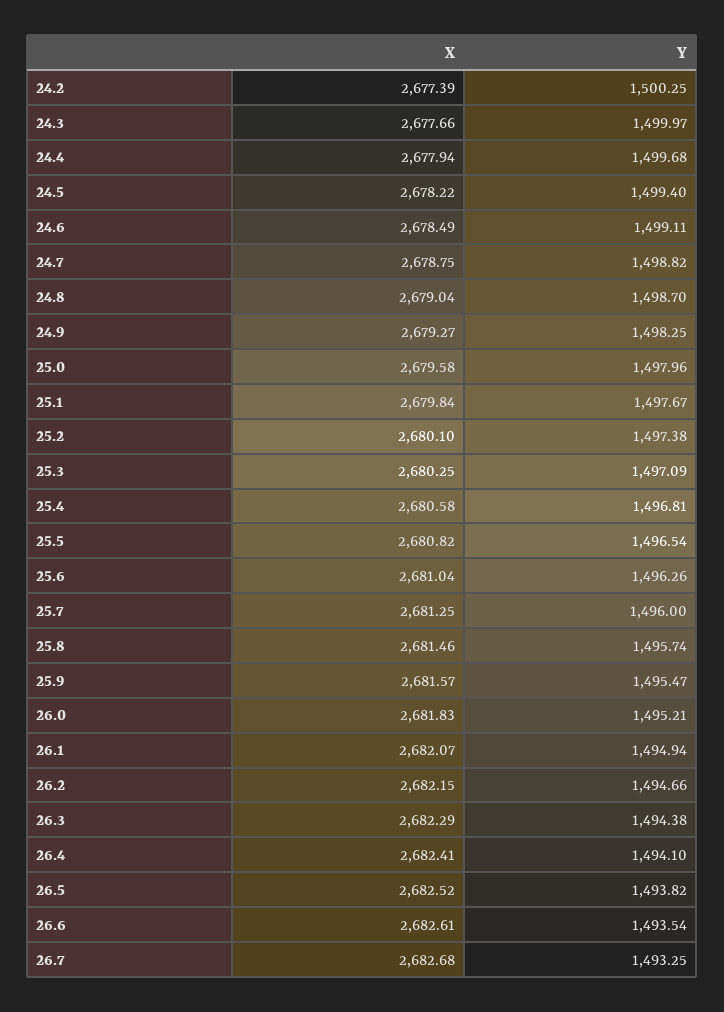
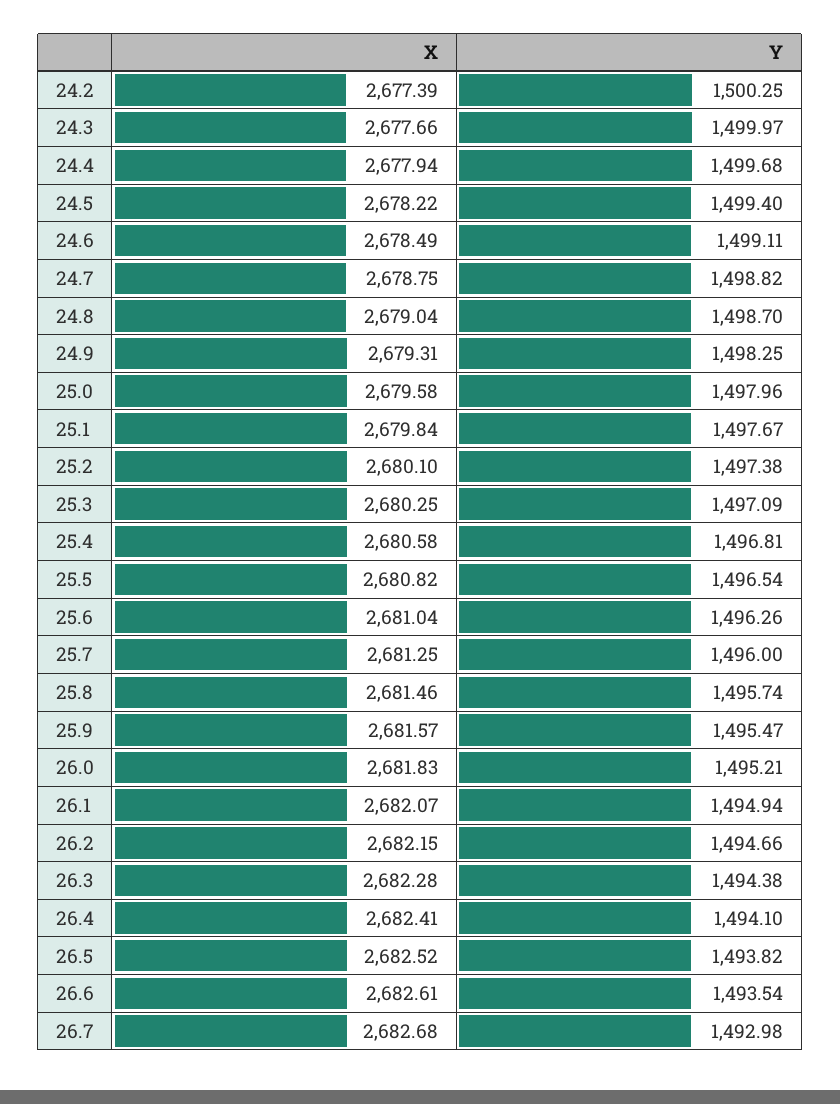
  {
    "X": {
      "24.2": 2677.39,
      "24.3": 2677.66,
      "24.4": 2677.94,
      "24.5": 2678.22,
      "24.6": 2678.49,
      "24.7": 2678.75,
      "24.8": 2679.04,
-     "24.9": 2679.27,
+     "24.9": 2679.31,
      "25.0": 2679.58,
      "25.1": 2679.84,
      "25.2": 2680.1,
      "25.3": 2680.25,
      "25.4": 2680.58,
      "25.5": 2680.82,
      "25.6": 2681.04,
      "25.7": 2681.25,
      "25.8": 2681.46,
      "25.9": 2681.57,
      "26.0": 2681.83,
      "26.1": 2682.07,
      "26.2": 2682.15,
-     "26.3": 2682.29,
+     "26.3": 2682.28,
      "26.4": 2682.41,
      "26.5": 2682.52,
      "26.6": 2682.61,
      "26.7": 2682.68
    },
    "Y": {
      "24.2": 1500.25,
      "24.3": 1499.97,
      "24.4": 1499.68,
      "24.5": 1499.4,
      "24.6": 1499.11,
      "24.7": 1498.82,
      "24.8": 1498.7,
      "24.9": 1498.25,
      "25.0": 1497.96,
      "25.1": 1497.67,
      "25.2": 1497.38,
      "25.3": 1497.09,
      "25.4": 1496.81,
      "25.5": 1496.54,
      "25.6": 1496.26,
      "25.7": 1496,
      "25.8": 1495.74,
      "25.9": 1495.47,
      "26.0": 1495.21,
      "26.1": 1494.94,
      "26.2": 1494.66,
      "26.3": 1494.38,
      "26.4": 1494.1,
      "26.5": 1493.82,
      "26.6": 1493.54,
-     "26.7": 1493.25
+     "26.7": 1492.98
    }
  }

